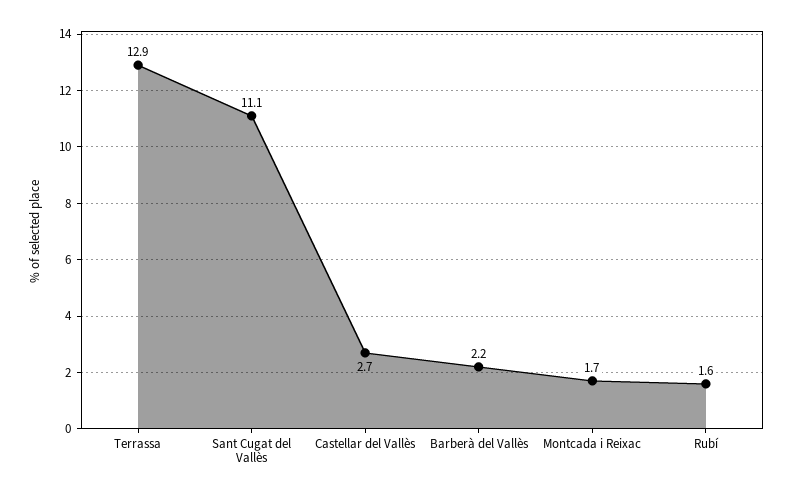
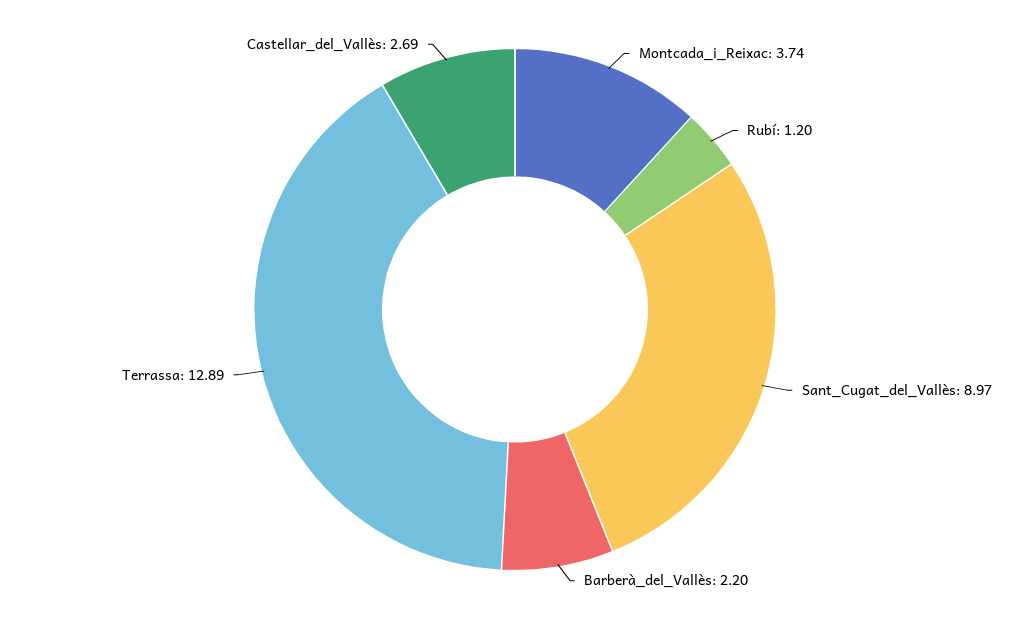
  {
    "Terrassa": 12.89,
-   "Sant Cugat del Vallès": 11.1,
+   "Sant Cugat del Vallès": 8.97,
    "Castellar del Vallès": 2.69,
    "Barberà del Vallès": 2.2,
-   "Montcada i Reixac": 1.7,
+   "Montcada i Reixac": 3.74,
-   "Rubí": 1.6
+   "Rubí": 1.2
  }

